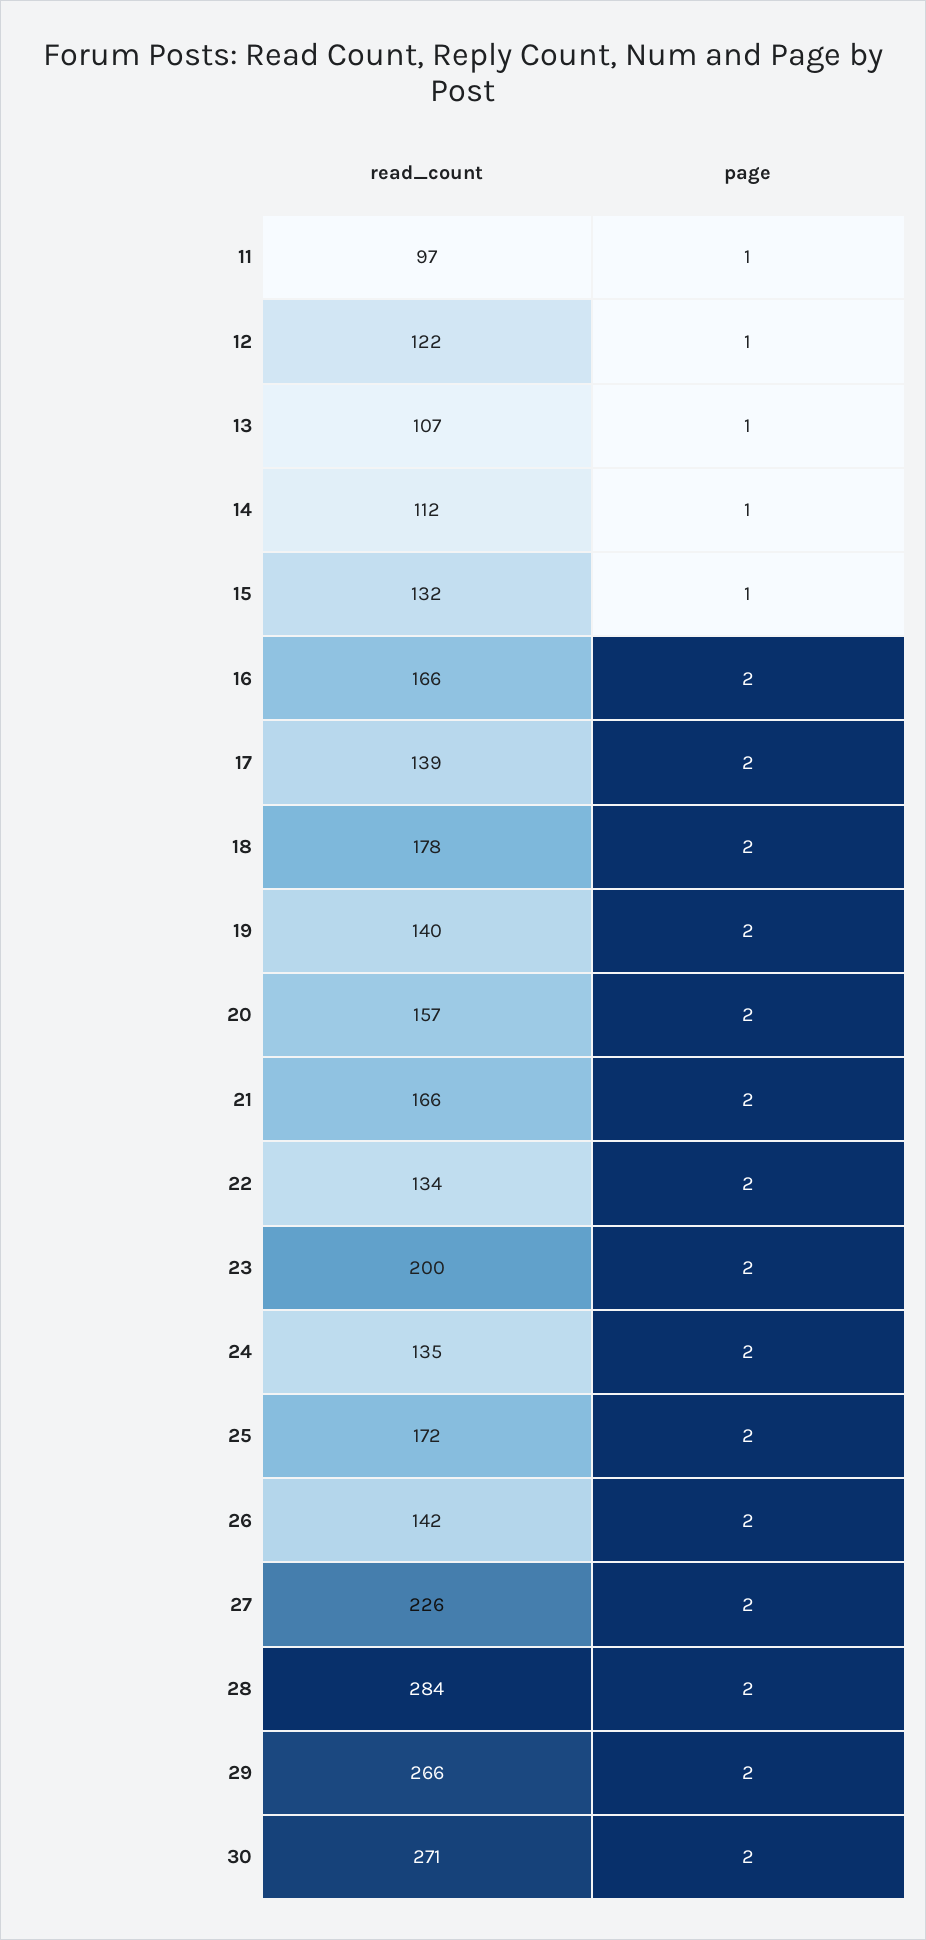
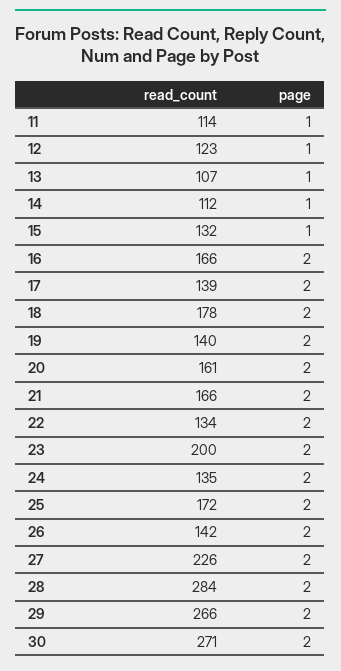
  {
    "read_count": {
-     "11": 97,
+     "11": 114,
-     "12": 122,
+     "12": 123,
      "13": 107,
      "14": 112,
      "15": 132,
      "16": 166,
      "17": 139,
      "18": 178,
      "19": 140,
-     "20": 157,
+     "20": 161,
      "21": 166,
      "22": 134,
      "23": 200,
      "24": 135,
      "25": 172,
      "26": 142,
      "27": 226,
      "28": 284,
      "29": 266,
      "30": 271
    },
    "page": {
      "11": 1,
      "12": 1,
      "13": 1,
      "14": 1,
      "15": 1,
      "16": 2,
      "17": 2,
      "18": 2,
      "19": 2,
      "20": 2,
      "21": 2,
      "22": 2,
      "23": 2,
      "24": 2,
      "25": 2,
      "26": 2,
      "27": 2,
      "28": 2,
      "29": 2,
      "30": 2
    }
  }

